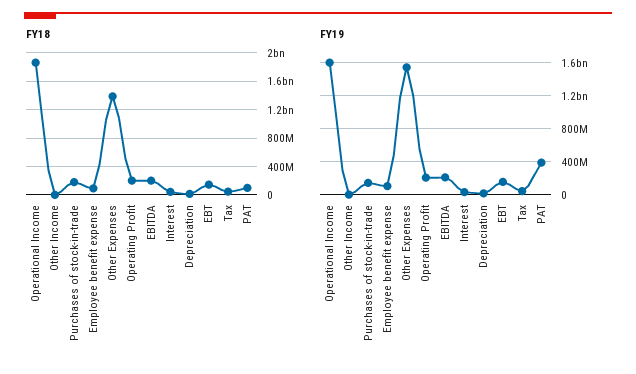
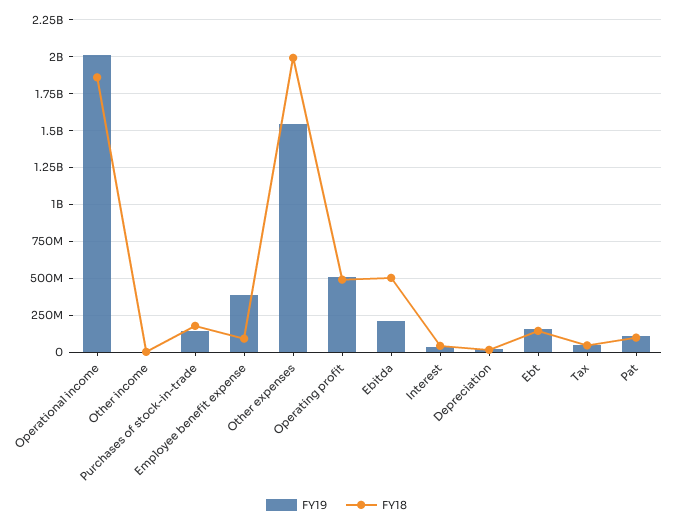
  {
    "FY18": {
      "Operational Income": 1850000000,
      "Other Income": 0,
      "Purchases of stock-in-trade": 200000000,
      "Employee benefit expense": 100000000,
-     "Other Expenses": 1400000000,
+     "Other Expenses": 2000000000,
-     "Operating Profit": 200000000,
+     "Operating Profit": 500000000,
-     "EBITDA": 200000000,
+     "EBITDA": 500000000,
      "Interest": 50000000,
      "Depreciation": 0,
      "EBT": 150000000,
      "Tax": 50000000,
      "PAT": 100000000
    },
    "FY19": {
-     "Operational Income": 1600000000,
+     "Operational Income": 2000000000,
      "Other Income": 0,
      "Purchases of stock-in-trade": 150000000,
-     "Employee benefit expense": 100000000,
+     "Employee benefit expense": 400000000,
      "Other Expenses": 1550000000,
-     "Operating Profit": 200000000,
+     "Operating Profit": 500000000,
      "EBITDA": 200000000,
      "Interest": 50000000,
      "Depreciation": 0,
      "EBT": 150000000,
      "Tax": 50000000,
-     "PAT": 400000000
+     "PAT": 100000000
    }
  }

